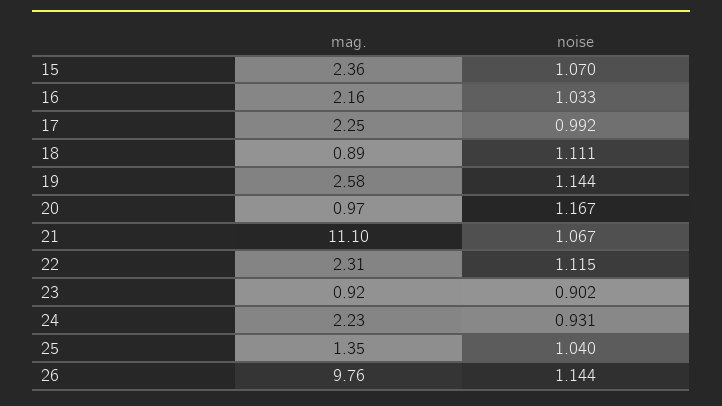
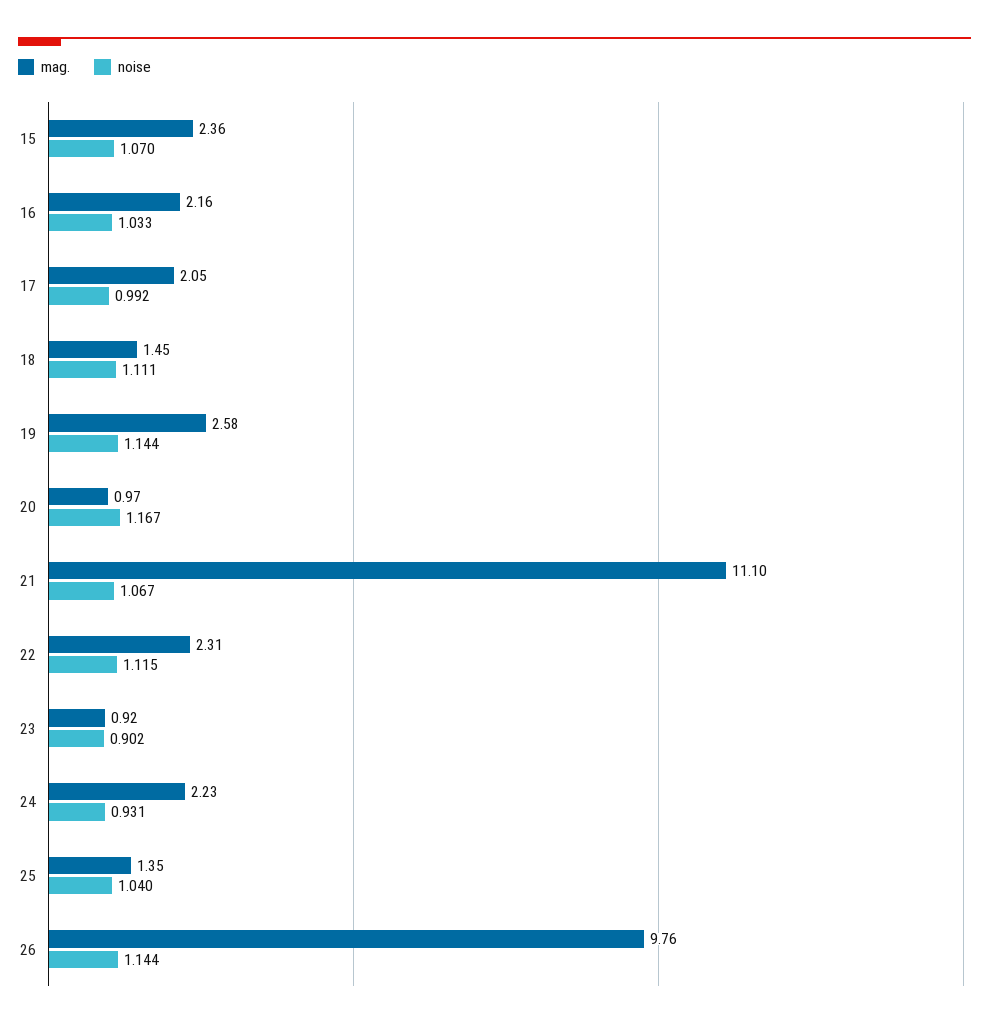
  {
    "mag.": {
      "15": 2.36,
      "16": 2.16,
-     "17": 2.25,
+     "17": 2.05,
-     "18": 0.89,
+     "18": 1.45,
      "19": 2.58,
      "20": 0.97,
      "21": 11.1,
      "22": 2.31,
      "23": 0.92,
      "24": 2.23,
      "25": 1.35,
      "26": 9.76
    },
    "noise": {
      "15": 1.07,
      "16": 1.033,
      "17": 0.992,
      "18": 1.111,
      "19": 1.144,
      "20": 1.167,
      "21": 1.067,
      "22": 1.115,
      "23": 0.902,
      "24": 0.931,
      "25": 1.04,
      "26": 1.144
    }
  }

